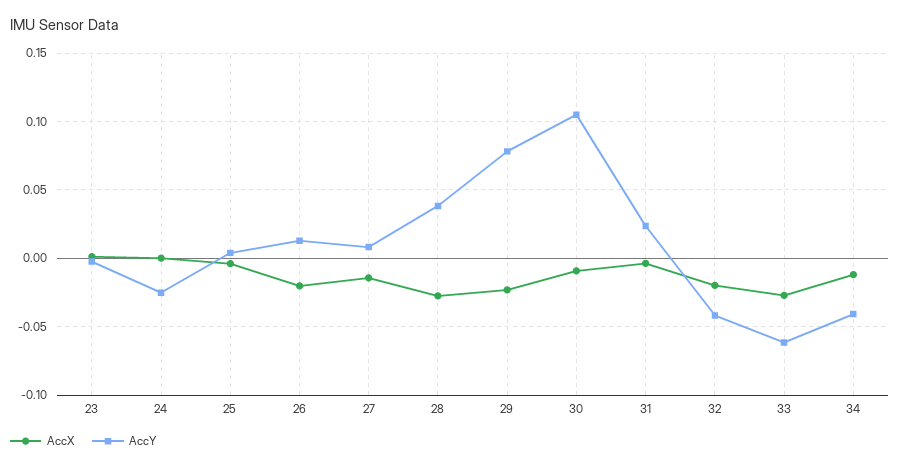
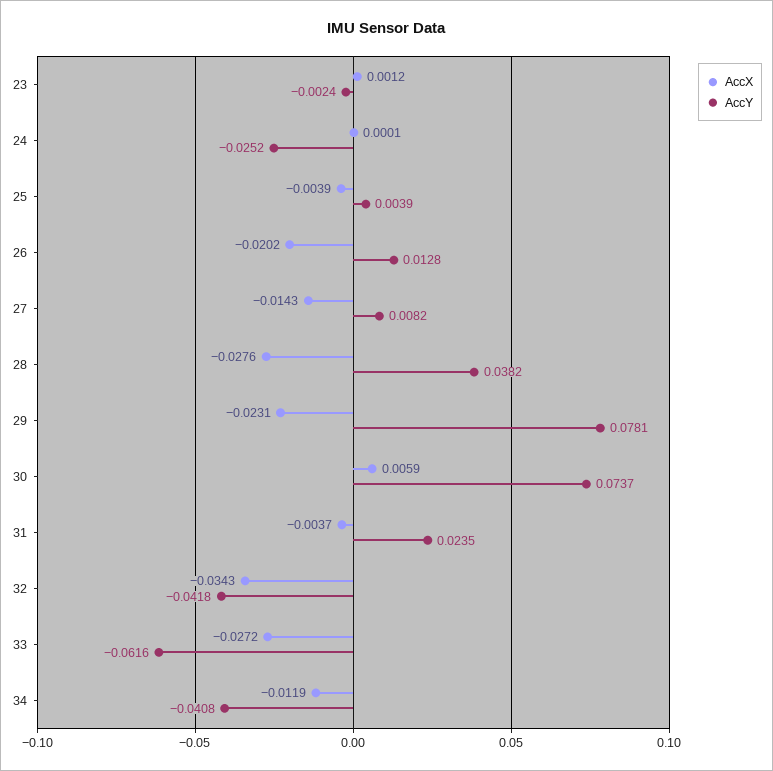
  {
    "AccX": {
      "23": 0.0012,
      "24": 0.0001,
      "25": -0.0039,
      "26": -0.0202,
      "27": -0.0143,
      "28": -0.0276,
      "29": -0.0231,
-     "30": -0.01,
+     "30": 0.0059,
      "31": -0.0037,
-     "32": -0.02,
+     "32": -0.0343,
      "33": -0.0272,
      "34": -0.0119
    },
    "AccY": {
      "23": -0.0024,
      "24": -0.0252,
      "25": 0.0039,
      "26": 0.0128,
      "27": 0.0082,
      "28": 0.0382,
      "29": 0.0781,
-     "30": 0.105,
+     "30": 0.0737,
      "31": 0.0235,
      "32": -0.0418,
      "33": -0.0616,
      "34": -0.0408
    }
  }

